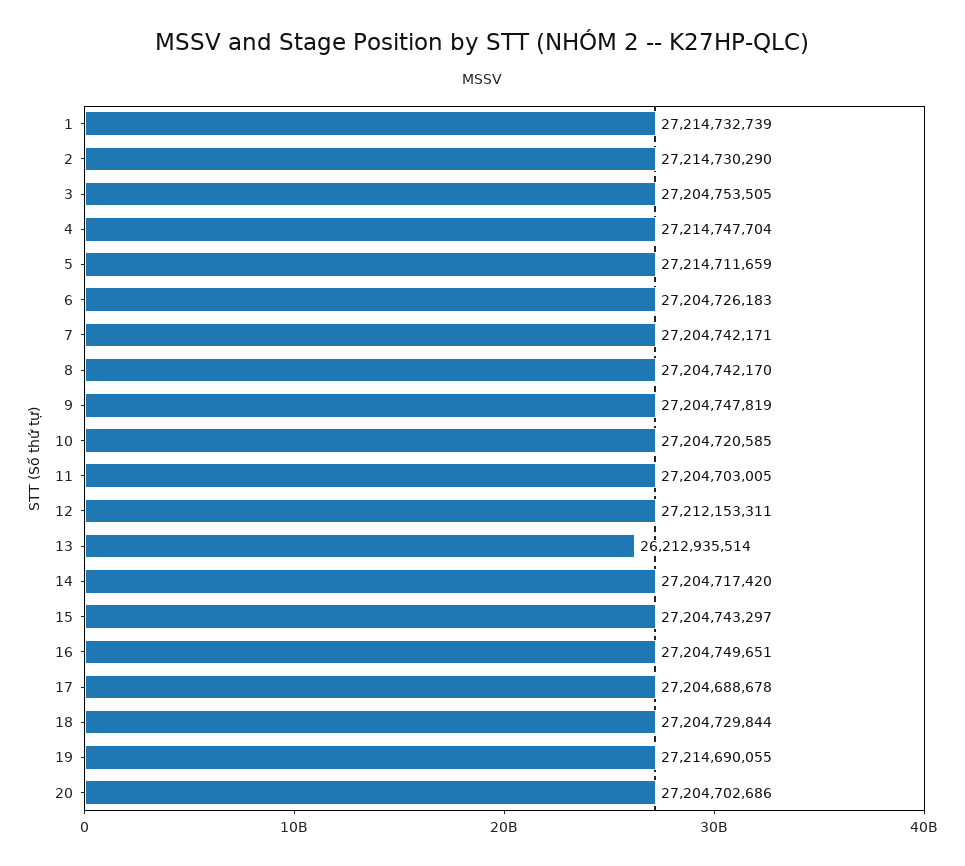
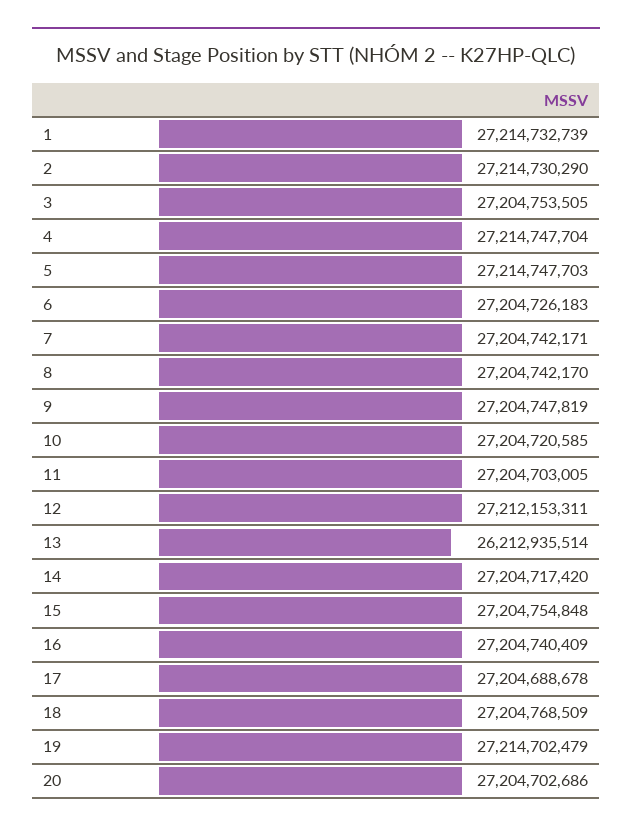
  {
    "1": 27214732739,
    "2": 27214730290,
    "3": 27204753505,
    "4": 27214747704,
-   "5": 27214711659,
+   "5": 27214747703,
    "6": 27204726183,
    "7": 27204742171,
    "8": 27204742170,
    "9": 27204747819,
    "10": 27204720585,
    "11": 27204703005,
    "12": 27212153311,
    "13": 26212935514,
    "14": 27204717420,
-   "15": 27204743297,
+   "15": 27204754848,
-   "16": 27204749651,
+   "16": 27204740409,
    "17": 27204688678,
-   "18": 27204729844,
+   "18": 27204768509,
-   "19": 27214690055,
+   "19": 27214702479,
    "20": 27204702686
  }

